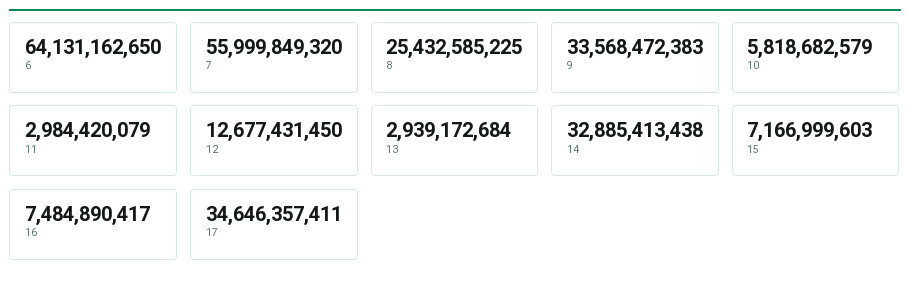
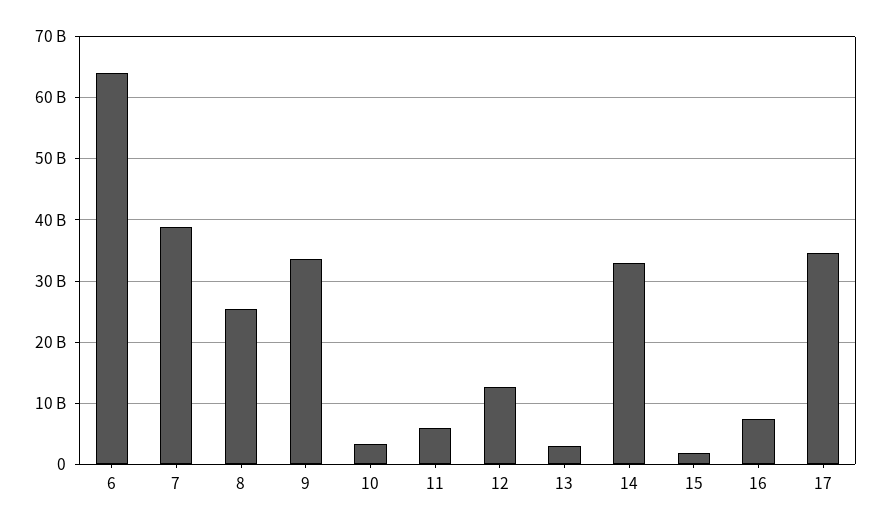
  {
    "6": 64131162650,
-   "7": 55999849320,
+   "7": 39000000000,
    "8": 25432585225,
    "9": 33568472383,
-   "10": 5818682579,
+   "10": 3000000000,
-   "11": 2984420079,
+   "11": 6000000000,
    "12": 12677431450,
    "13": 2939172684,
    "14": 32885413438,
-   "15": 7166999603,
+   "15": 2000000000,
    "16": 7484890417,
    "17": 34646357411
  }

